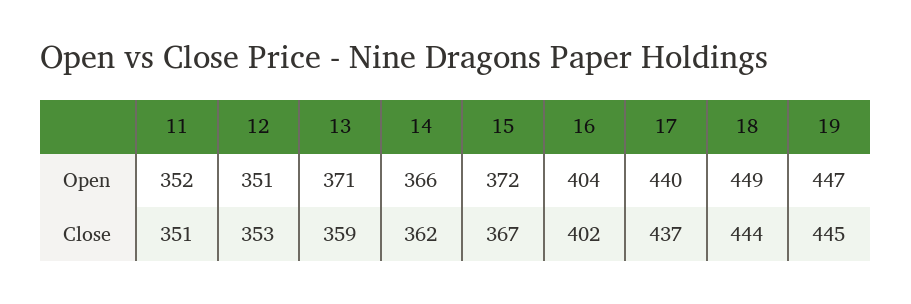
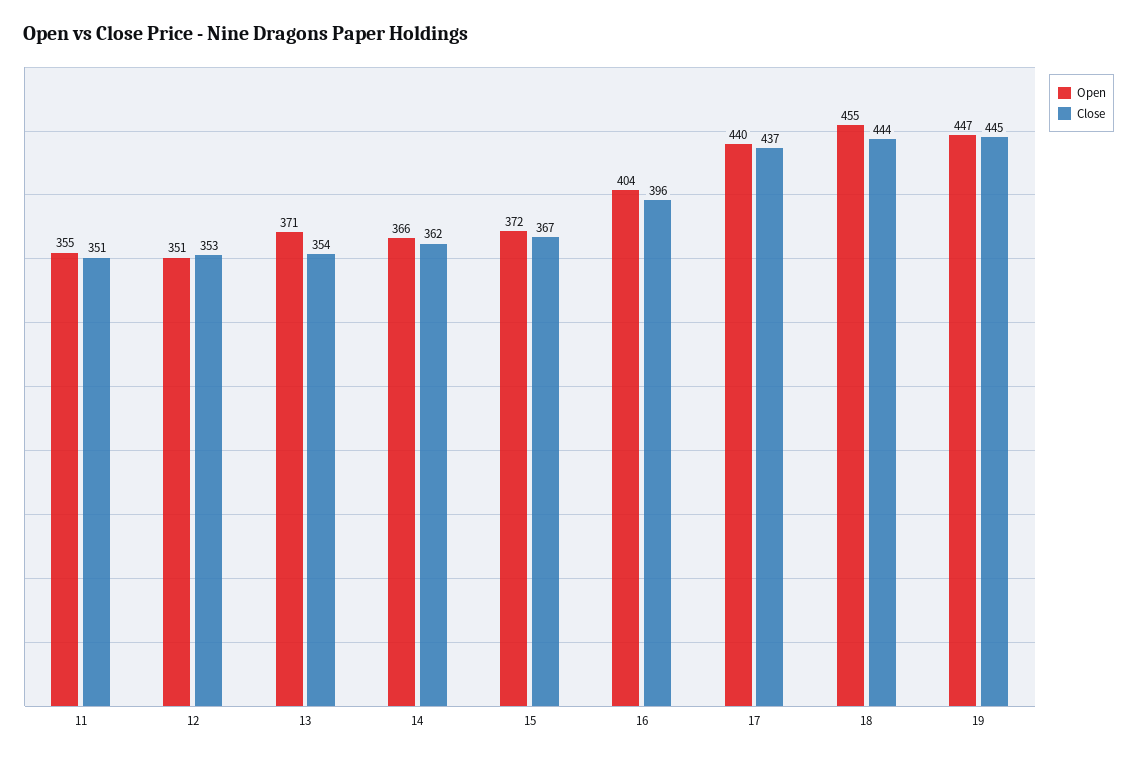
  {
    "Open": {
-     "11": 352,
+     "11": 355,
      "12": 351,
      "13": 371,
      "14": 366,
      "15": 372,
      "16": 404,
      "17": 440,
-     "18": 449,
+     "18": 455,
      "19": 447
    },
    "Close": {
      "11": 351,
      "12": 353,
-     "13": 359,
+     "13": 354,
      "14": 362,
      "15": 367,
-     "16": 402,
+     "16": 396,
      "17": 437,
      "18": 444,
      "19": 445
    }
  }

